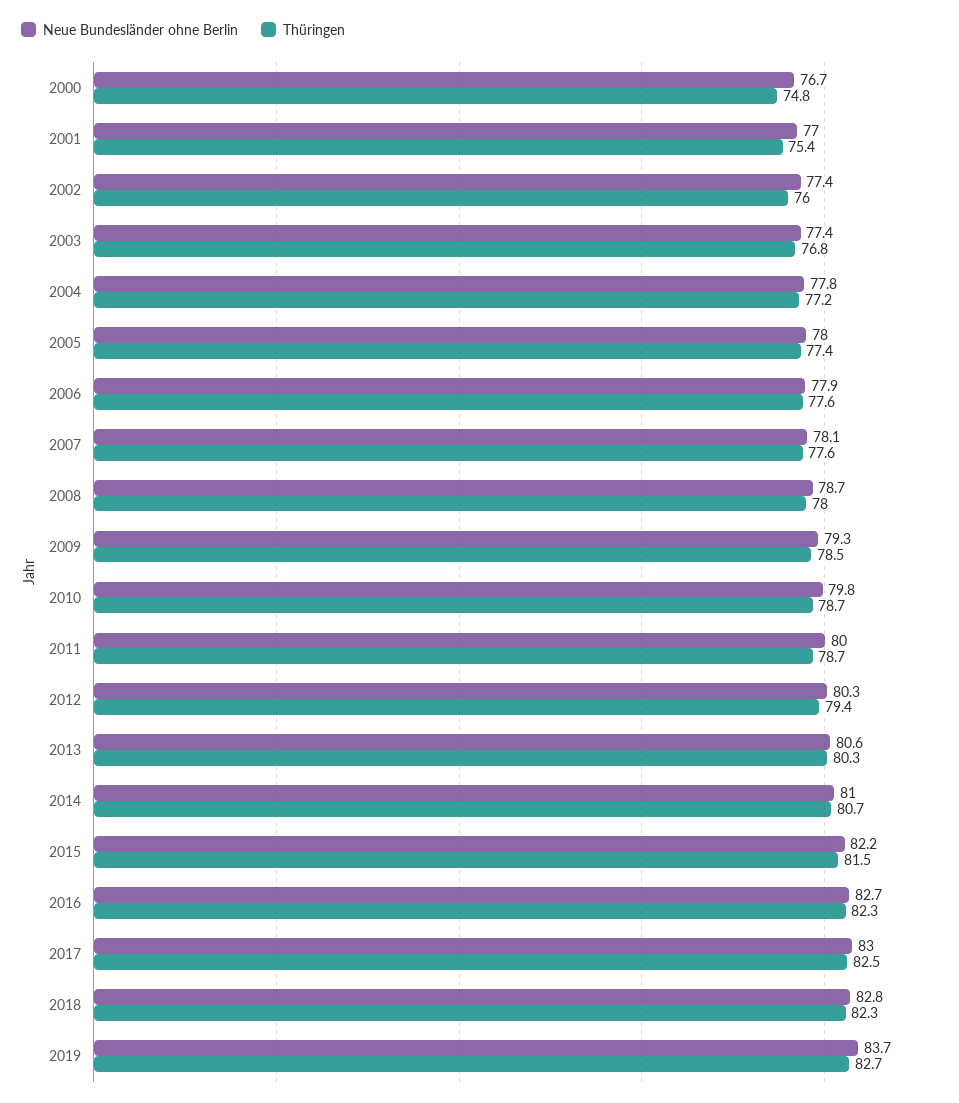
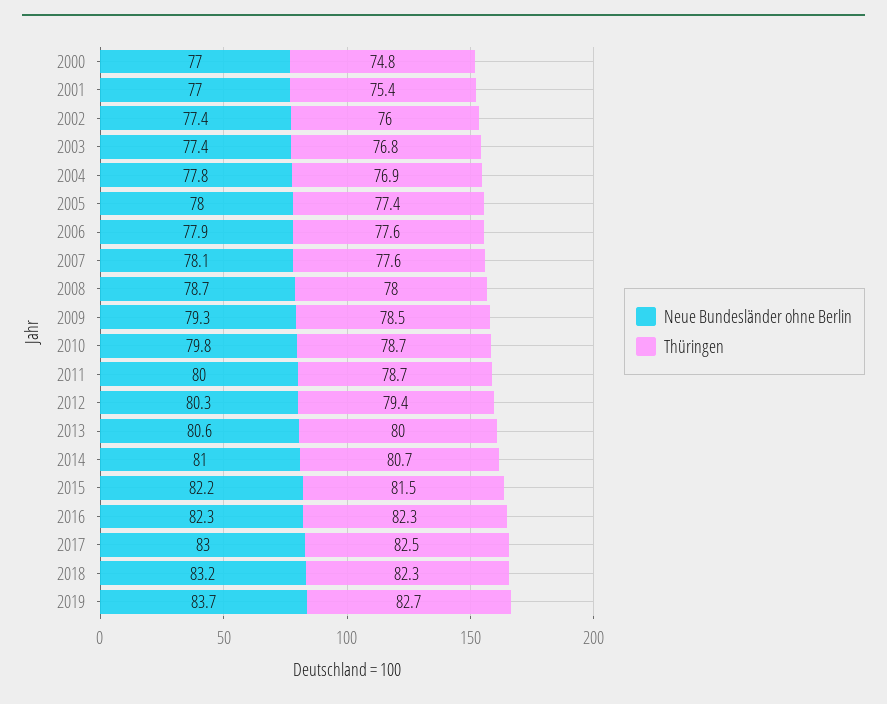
  {
    "Neue Bundesländer ohne Berlin": {
-     "2000": 76.7,
+     "2000": 77,
      "2001": 77,
      "2002": 77.4,
      "2003": 77.4,
      "2004": 77.8,
      "2005": 78,
      "2006": 77.9,
      "2007": 78.1,
      "2008": 78.7,
      "2009": 79.3,
      "2010": 79.8,
      "2011": 80,
      "2012": 80.3,
      "2013": 80.6,
      "2014": 81,
      "2015": 82.2,
-     "2016": 82.7,
+     "2016": 82.3,
      "2017": 83,
-     "2018": 82.8,
+     "2018": 83.2,
      "2019": 83.7
    },
    "Thüringen": {
      "2000": 74.8,
      "2001": 75.4,
      "2002": 76,
      "2003": 76.8,
-     "2004": 77.2,
+     "2004": 76.9,
      "2005": 77.4,
      "2006": 77.6,
      "2007": 77.6,
      "2008": 78,
      "2009": 78.5,
      "2010": 78.7,
      "2011": 78.7,
      "2012": 79.4,
-     "2013": 80.3,
+     "2013": 80,
      "2014": 80.7,
      "2015": 81.5,
      "2016": 82.3,
      "2017": 82.5,
      "2018": 82.3,
      "2019": 82.7
    }
  }

